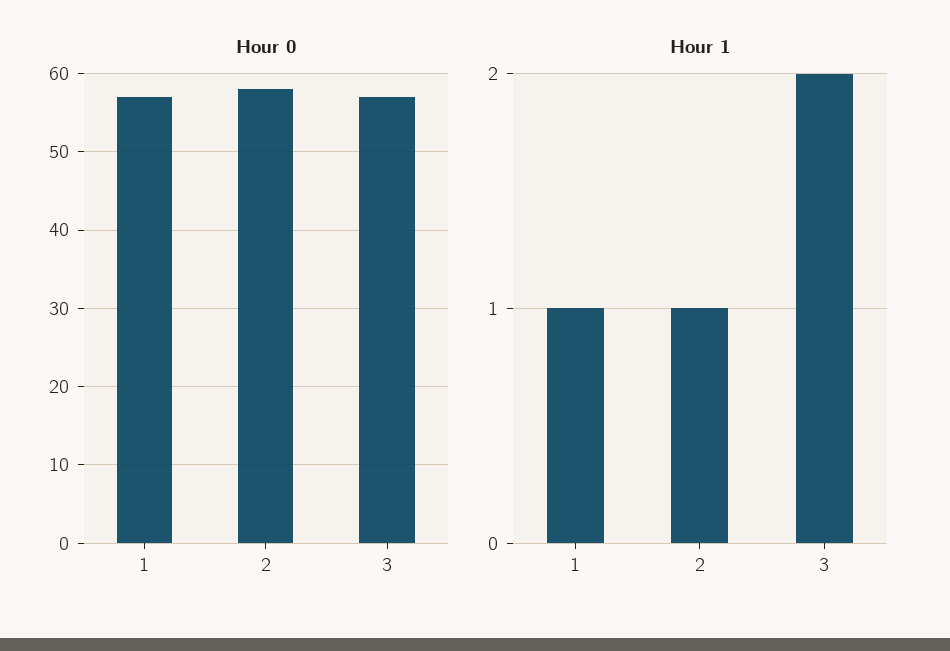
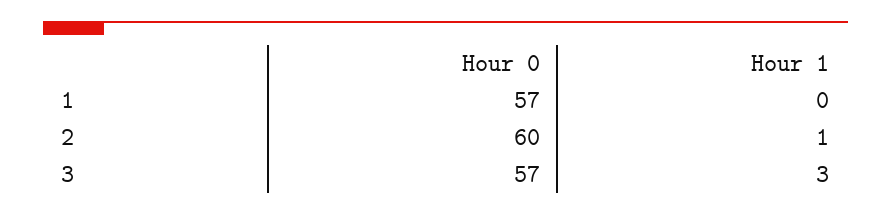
  {
    "Hour 0": {
      "1": 57,
-     "2": 58,
+     "2": 60,
      "3": 57
    },
    "Hour 1": {
-     "1": 1,
+     "1": 0,
      "2": 1,
-     "3": 2
+     "3": 3
    }
  }

